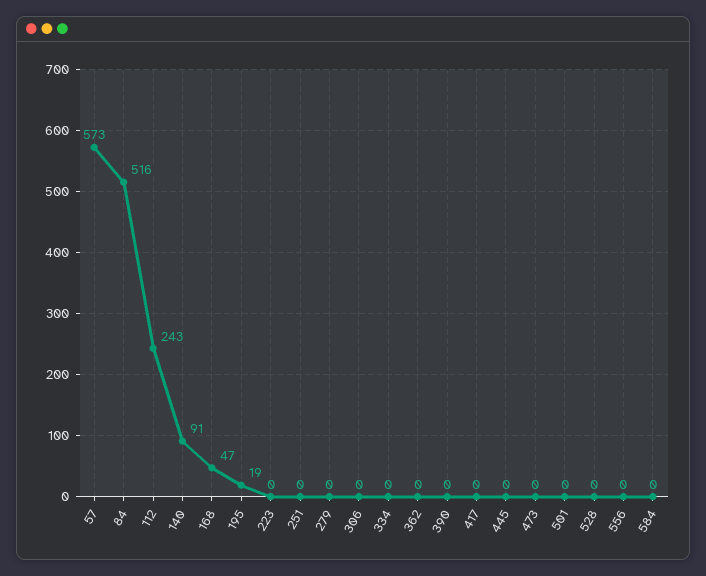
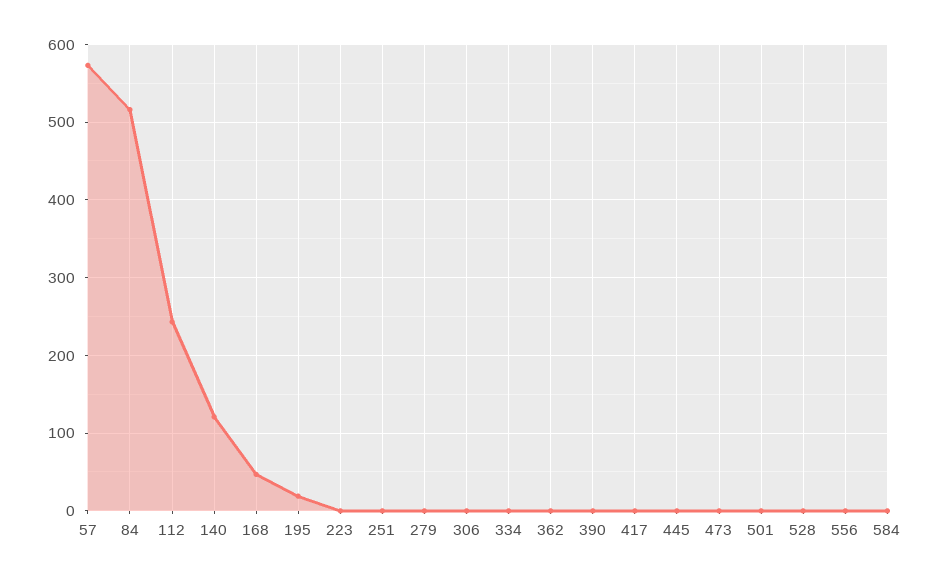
  {
    "57": 573,
    "84": 516,
    "112": 243,
-   "140": 91,
+   "140": 120,
    "168": 47,
    "195": 19,
    "223": 0,
    "251": 0,
    "279": 0,
    "306": 0,
    "334": 0,
    "362": 0,
    "390": 0,
    "417": 0,
    "445": 0,
    "473": 0,
    "501": 0,
    "528": 0,
    "556": 0,
    "584": 0
  }

